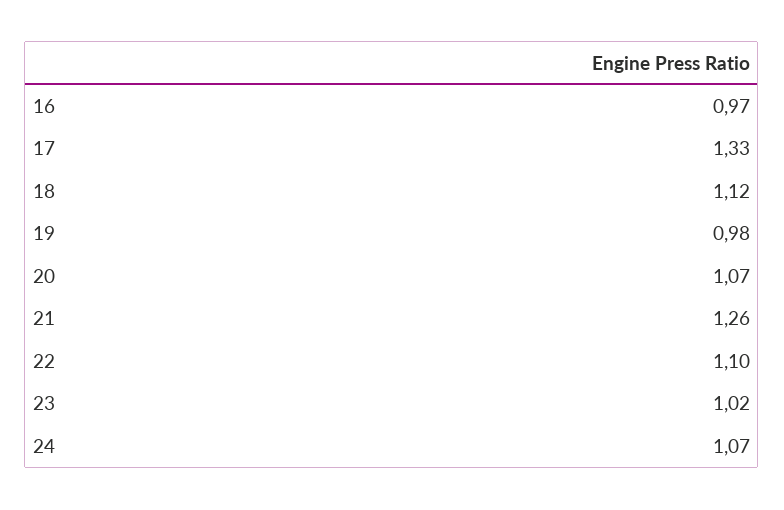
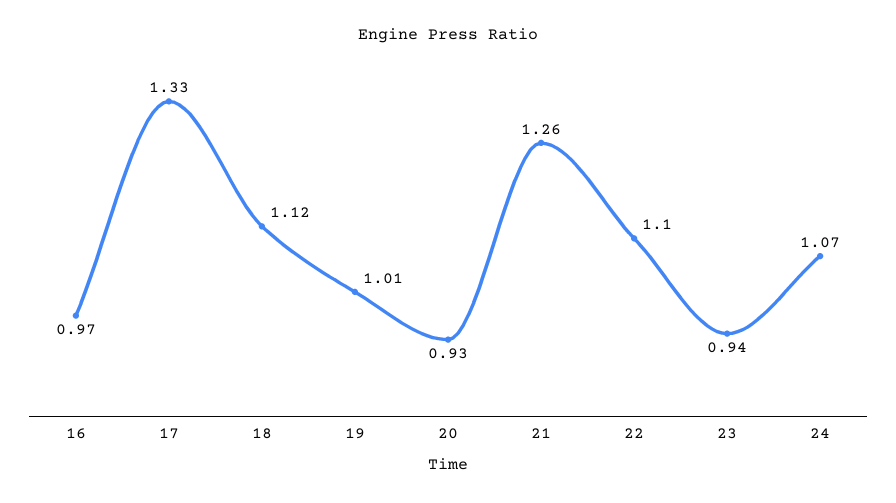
  {
    "16": 0.97,
    "17": 1.33,
    "18": 1.12,
-   "19": 0.98,
+   "19": 1.01,
-   "20": 1.07,
+   "20": 0.93,
    "21": 1.26,
    "22": 1.1,
-   "23": 1.02,
+   "23": 0.94,
    "24": 1.07
  }

